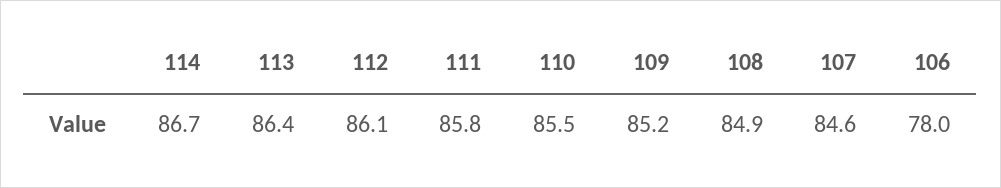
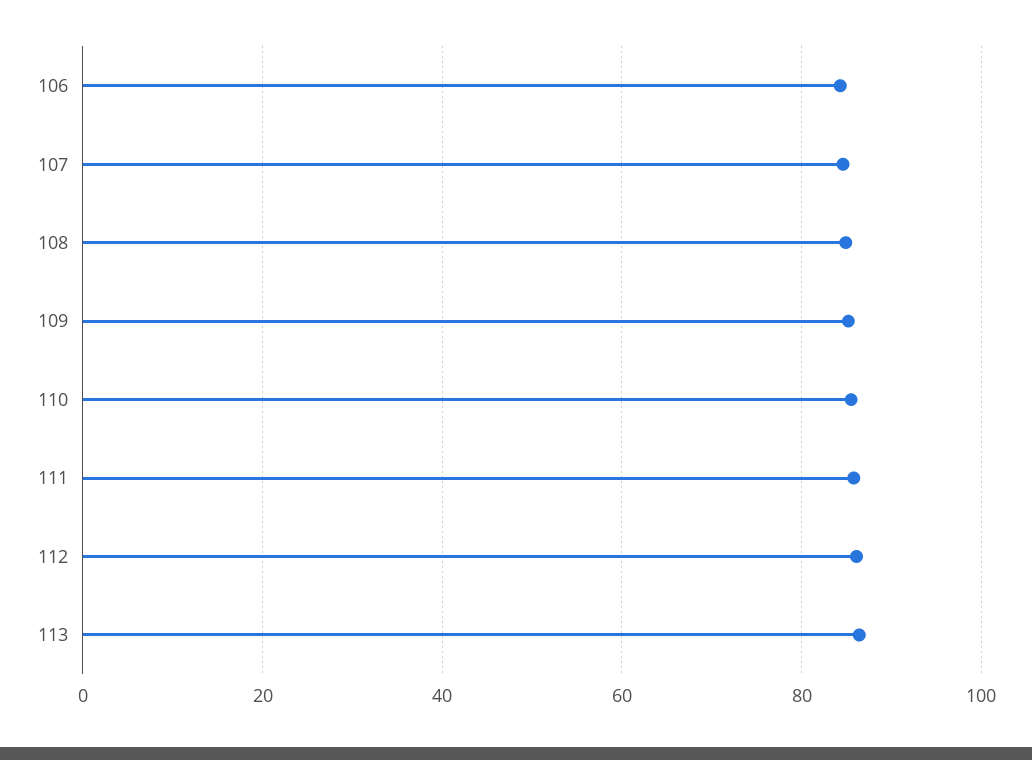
  {
-   "114": 86.7,
    "113": 86.4,
    "112": 86.1,
    "111": 85.8,
    "110": 85.5,
    "109": 85.2,
    "108": 84.9,
    "107": 84.6,
-   "106": 78
+   "106": 84
  }

